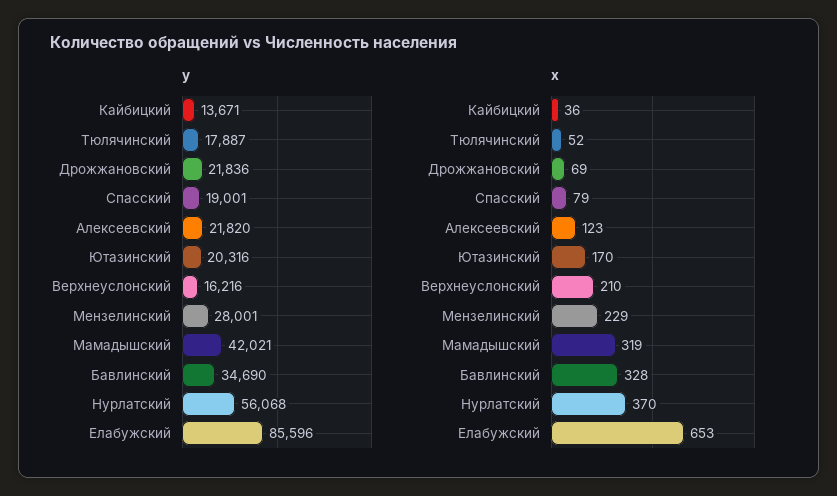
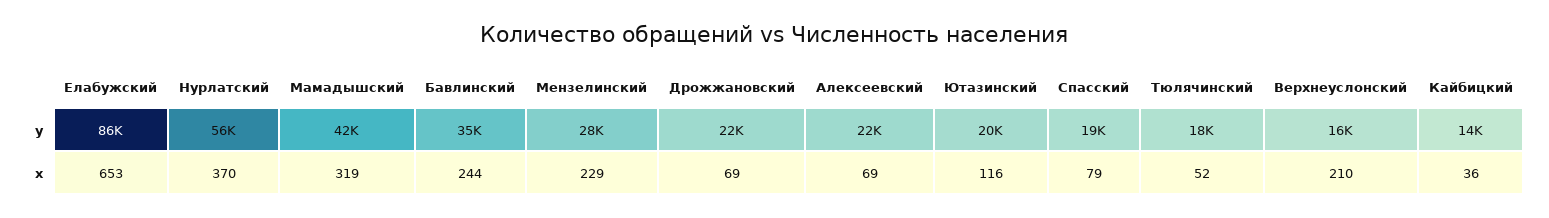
  {
    "y": {
      "Кайбицкий": 13671,
      "Тюлячинский": 17887,
      "Дрожжановский": 21836,
      "Спасский": 19001,
      "Алексеевский": 21820,
      "Ютазинский": 20316,
      "Верхнеуслонский": 16216,
      "Мензелинский": 28001,
      "Мамадышский": 42021,
      "Бавлинский": 34690,
      "Нурлатский": 56068,
      "Елабужский": 85596
    },
    "x": {
      "Кайбицкий": 36,
      "Тюлячинский": 52,
      "Дрожжановский": 69,
      "Спасский": 79,
-     "Алексеевский": 123,
+     "Алексеевский": 69,
-     "Ютазинский": 170,
+     "Ютазинский": 116,
      "Верхнеуслонский": 210,
      "Мензелинский": 229,
      "Мамадышский": 319,
-     "Бавлинский": 328,
+     "Бавлинский": 244,
      "Нурлатский": 370,
      "Елабужский": 653
    }
  }

